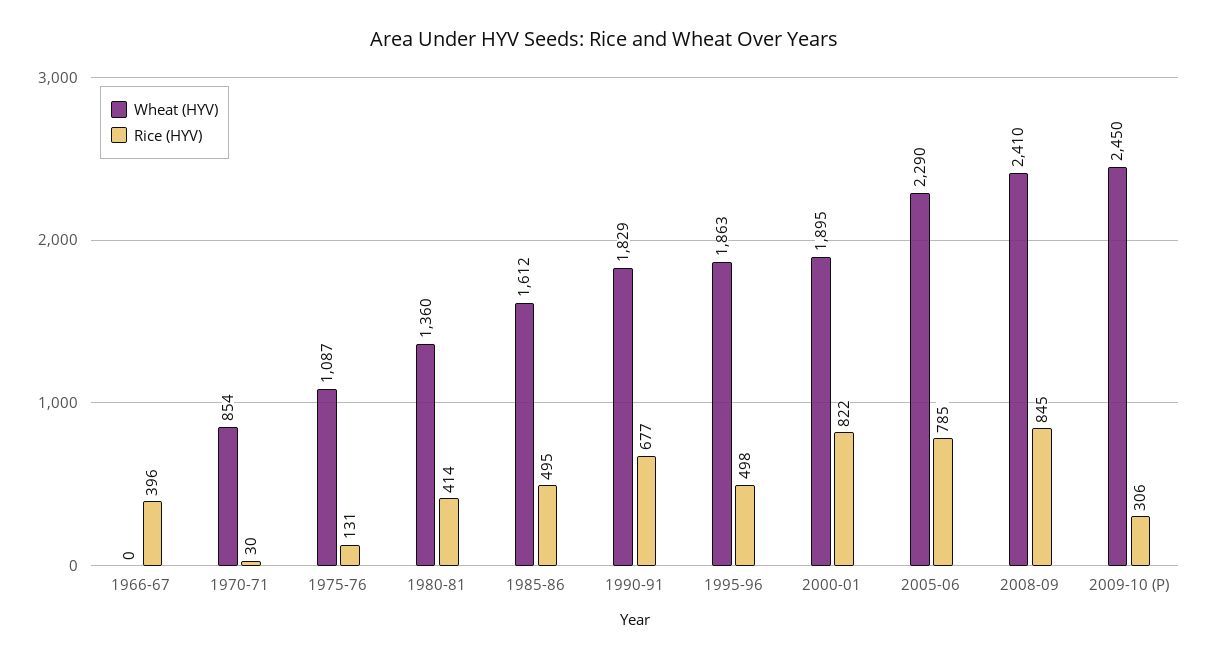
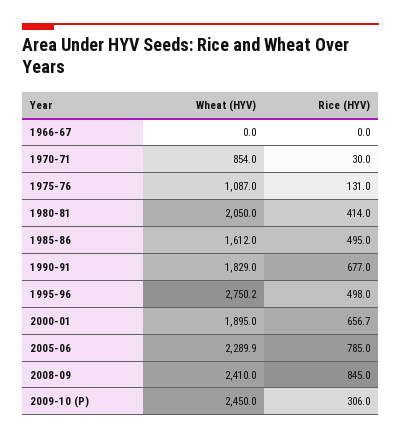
  {
    "Wheat (HYV)": {
      "1966-67": 0,
      "1970-71": 854,
      "1975-76": 1087,
-     "1980-81": 1360,
+     "1980-81": 2050,
      "1985-86": 1612,
      "1990-91": 1829,
-     "1995-96": 1863,
+     "1995-96": 2750.2,
      "2000-01": 1895,
      "2005-06": 2289.9,
      "2008-09": 2410,
      "2009-10 (P)": 2450
    },
    "Rice (HYV)": {
-     "1966-67": 396,
+     "1966-67": 0,
      "1970-71": 30,
      "1975-76": 131,
      "1980-81": 414,
      "1985-86": 495,
      "1990-91": 677,
      "1995-96": 498,
-     "2000-01": 822,
+     "2000-01": 656.7,
      "2005-06": 785,
      "2008-09": 845,
      "2009-10 (P)": 306
    }
  }

